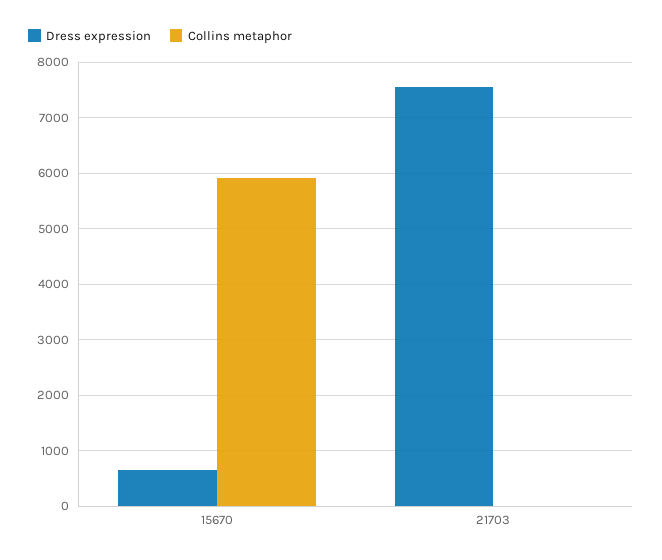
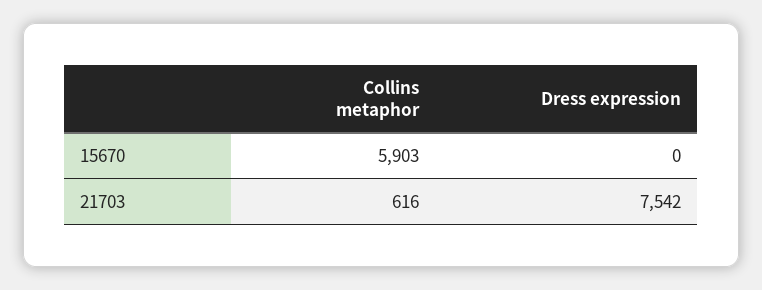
  {
    "Dress expression": {
-     "15670": 600,
+     "15670": 0,
      "21703": 7542
    },
    "Collins metaphor": {
      "15670": 5903,
-     "21703": 0
+     "21703": 616
    }
  }

